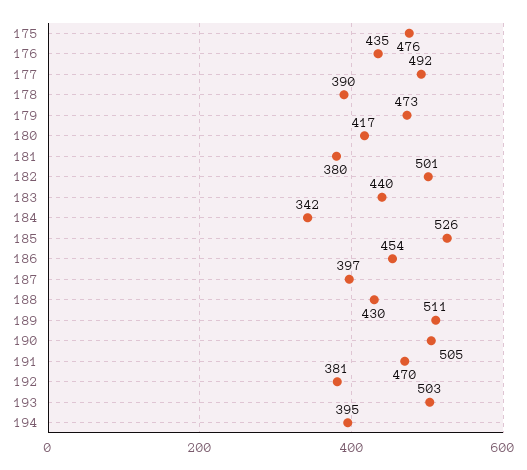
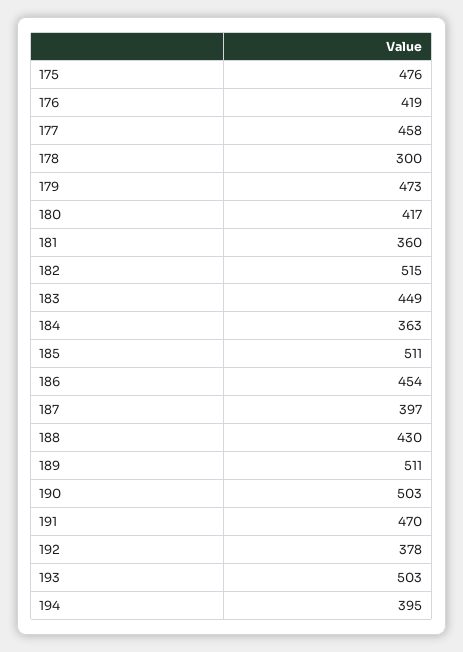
  {
    "175": 476,
-   "176": 435,
+   "176": 419,
-   "177": 492,
+   "177": 458,
-   "178": 390,
+   "178": 300,
    "179": 473,
    "180": 417,
-   "181": 380,
+   "181": 360,
-   "182": 501,
+   "182": 515,
-   "183": 440,
+   "183": 449,
-   "184": 342,
+   "184": 363,
-   "185": 526,
+   "185": 511,
    "186": 454,
    "187": 397,
    "188": 430,
    "189": 511,
-   "190": 505,
+   "190": 503,
    "191": 470,
-   "192": 381,
+   "192": 378,
    "193": 503,
    "194": 395
  }

